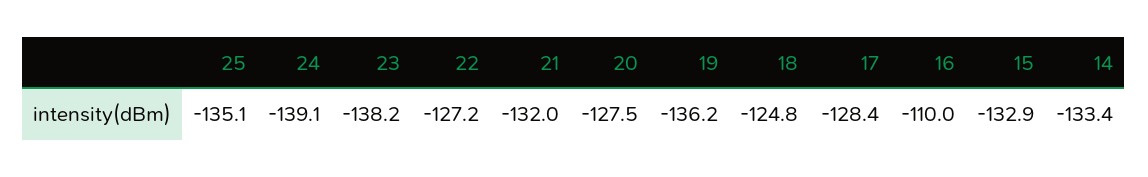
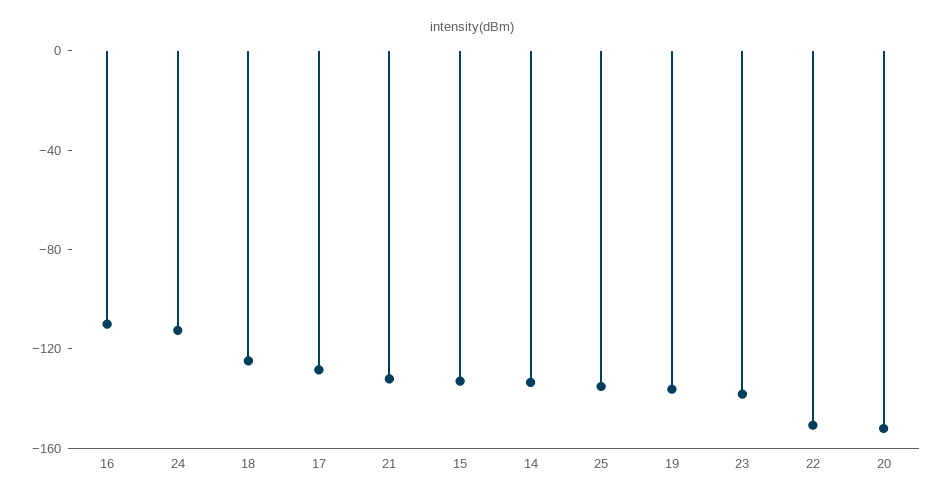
  {
    "25": -135.1,
-   "24": -139.1,
+   "24": -110,
    "23": -138.2,
-   "22": -127.2,
+   "22": -150,
    "21": -132,
-   "20": -127.5,
+   "20": -150,
    "19": -136.2,
    "18": -124.8,
    "17": -128.4,
    "16": -110,
    "15": -132.9,
    "14": -133.4
  }

